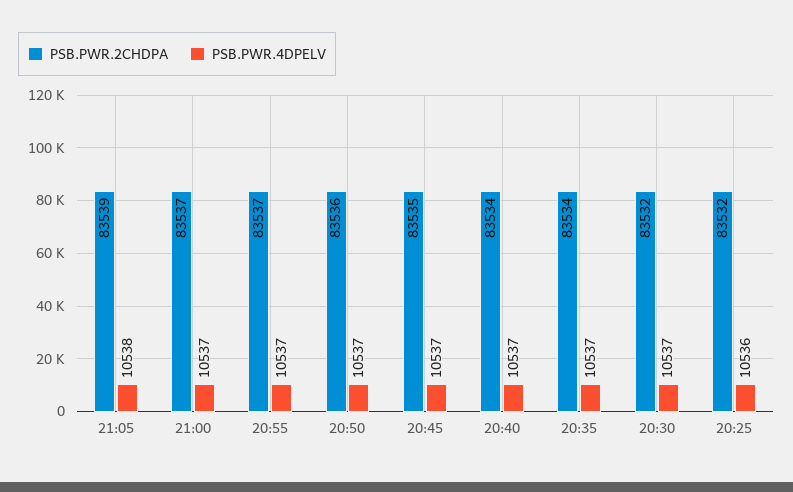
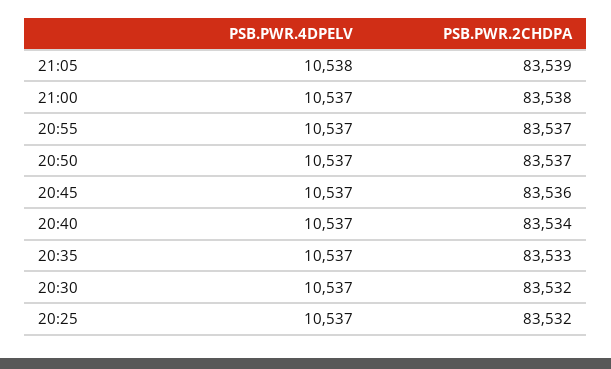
  {
    "PSB.PWR.2CHDPA": {
      "21:05": 83539,
-     "21:00": 83537,
+     "21:00": 83538,
      "20:55": 83537,
-     "20:50": 83536,
+     "20:50": 83537,
-     "20:45": 83535,
+     "20:45": 83536,
      "20:40": 83534,
-     "20:35": 83534,
+     "20:35": 83533,
      "20:30": 83532,
      "20:25": 83532
    },
    "PSB.PWR.4DPELV": {
      "21:05": 10538,
      "21:00": 10537,
      "20:55": 10537,
      "20:50": 10537,
      "20:45": 10537,
      "20:40": 10537,
      "20:35": 10537,
      "20:30": 10537,
-     "20:25": 10536
+     "20:25": 10537
    }
  }

